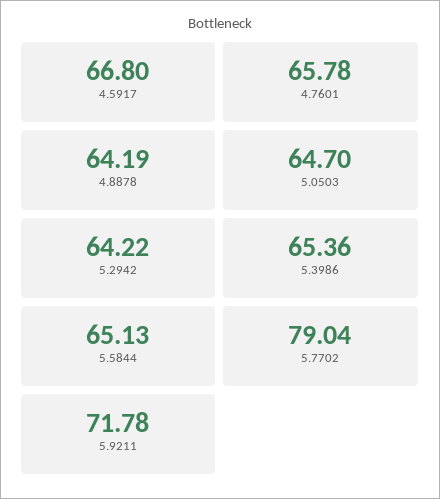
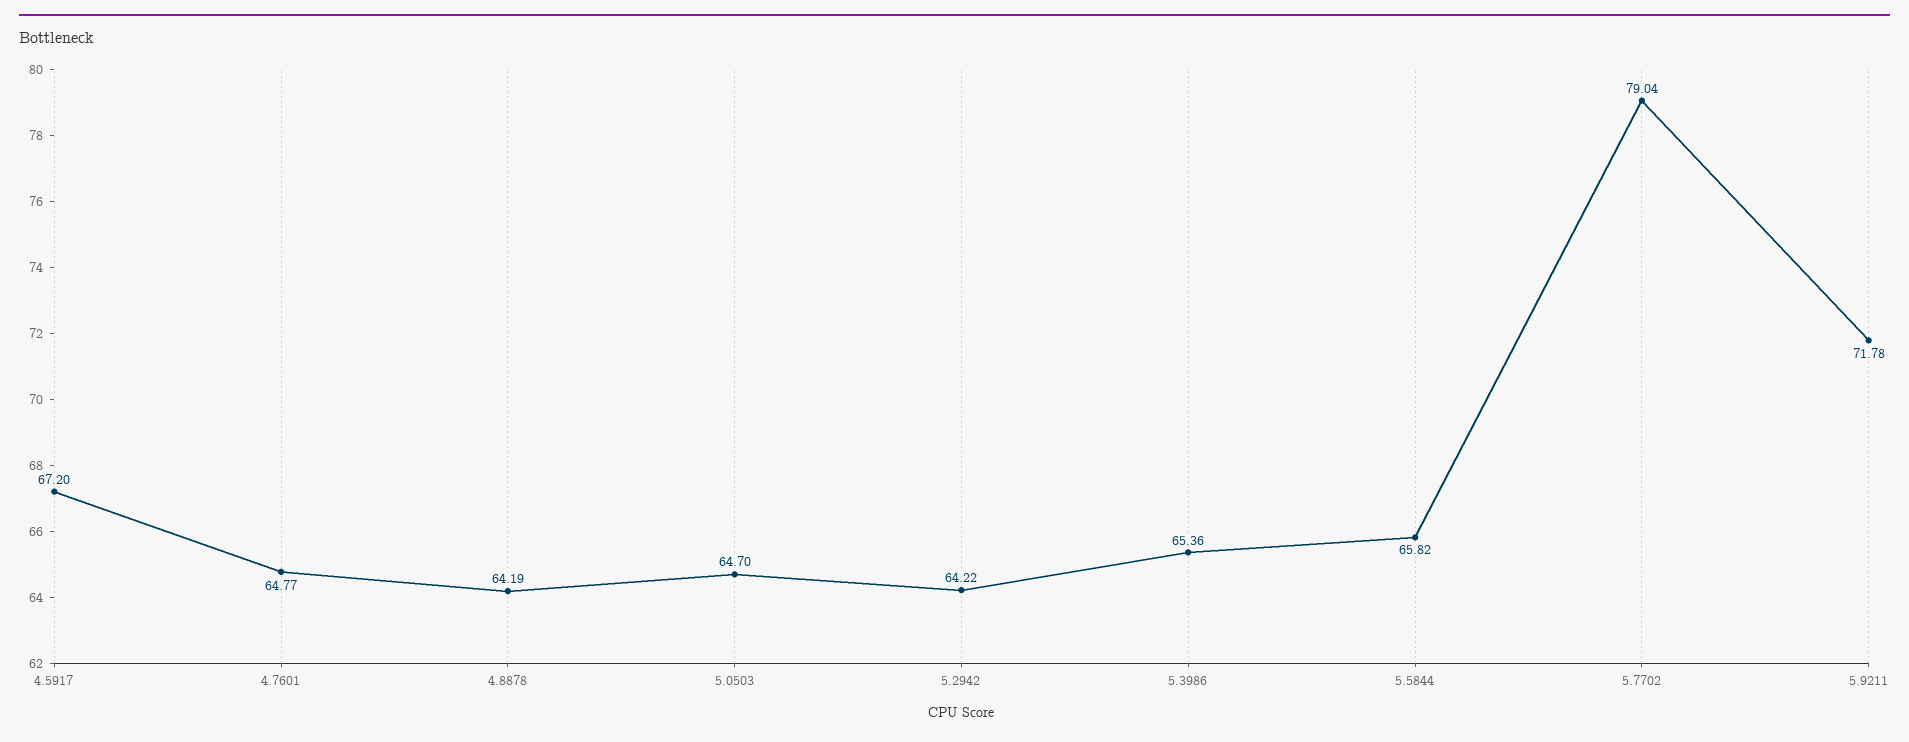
  {
-   "4.5917": 66.8,
+   "4.5917": 67.2,
-   "4.7601": 65.78,
+   "4.7601": 64.77,
    "4.8878": 64.19,
    "5.0503": 64.7,
    "5.2942": 64.22,
    "5.3986": 65.36,
-   "5.5844": 65.13,
+   "5.5844": 65.82,
    "5.7702": 79.04,
    "5.9211": 71.78
  }

